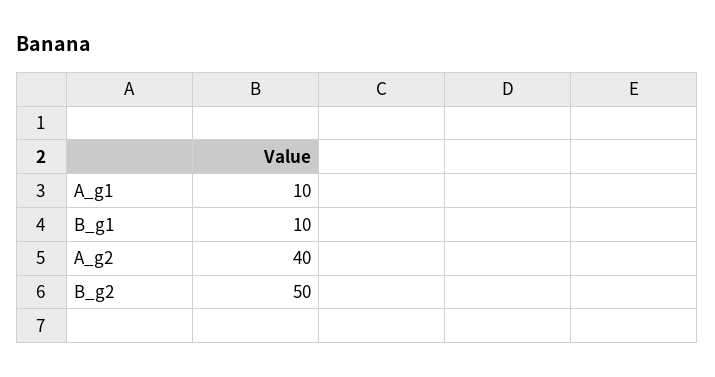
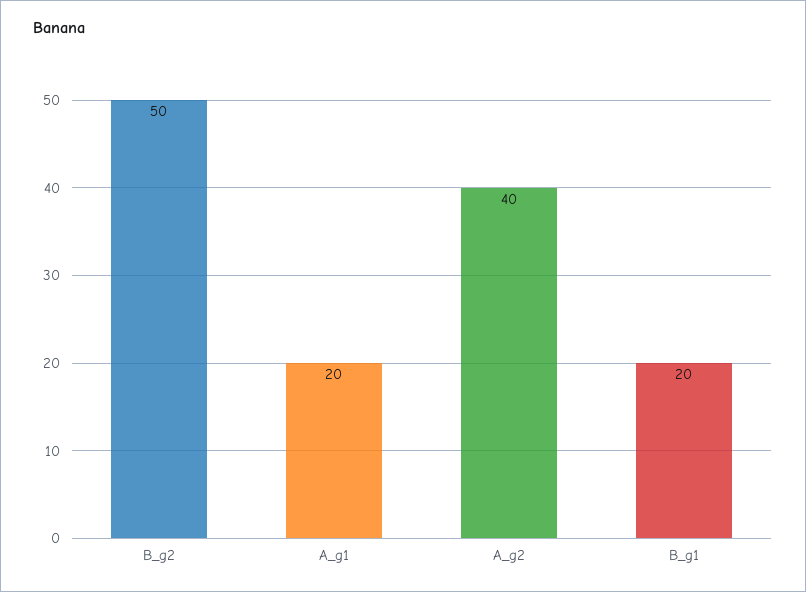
  {
-   "A_g1": 10,
+   "A_g1": 20,
-   "B_g1": 10,
+   "B_g1": 20,
    "A_g2": 40,
    "B_g2": 50
  }

